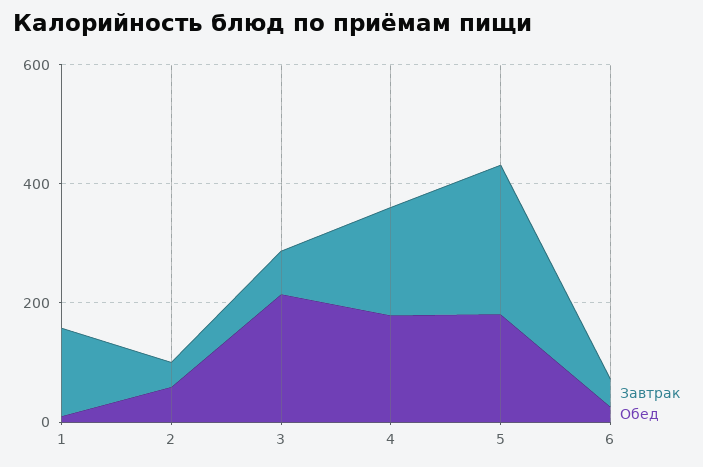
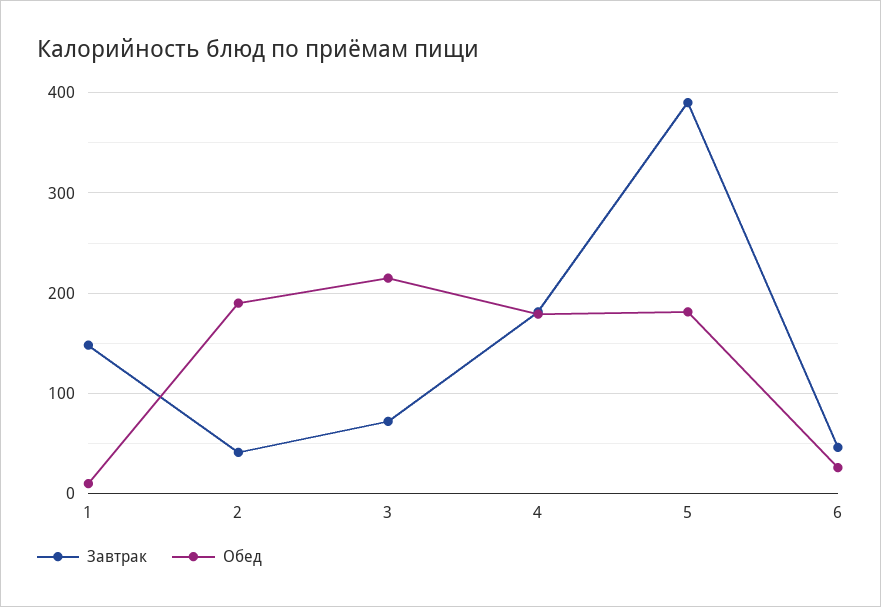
  {
    "Завтрак": {
      "1": 150,
      "2": 40,
      "3": 70,
      "4": 180,
-     "5": 250,
+     "5": 390,
      "6": 50
    },
    "Обед": {
      "1": 10,
-     "2": 50,
+     "2": 190,
      "3": 210,
      "4": 180,
      "5": 180,
      "6": 30
    }
  }

